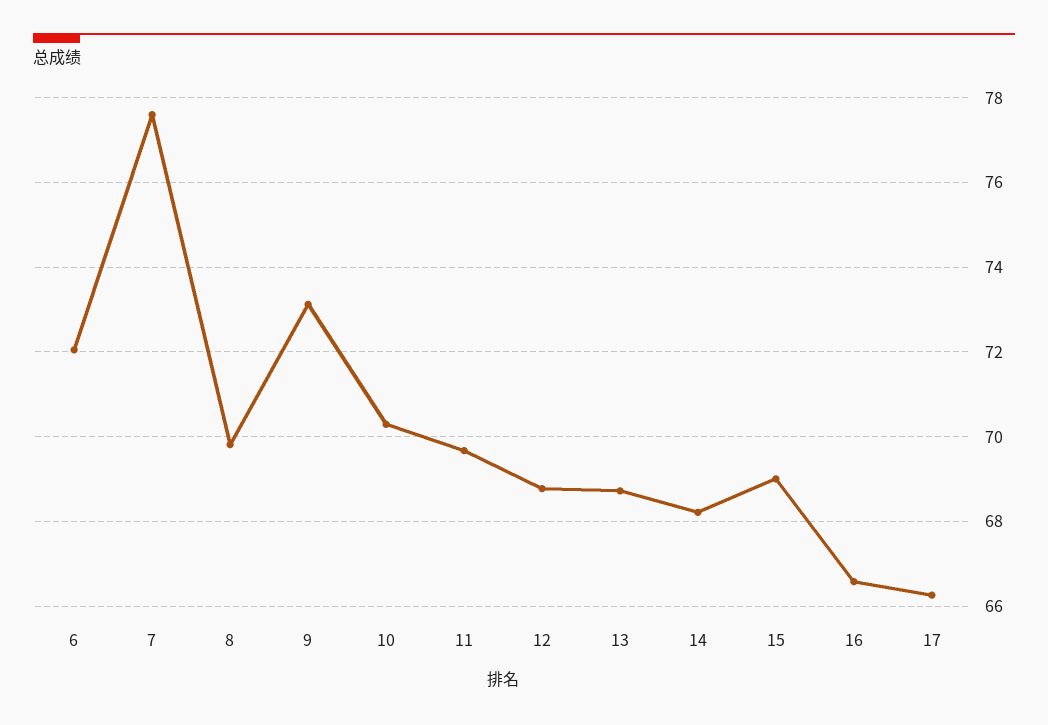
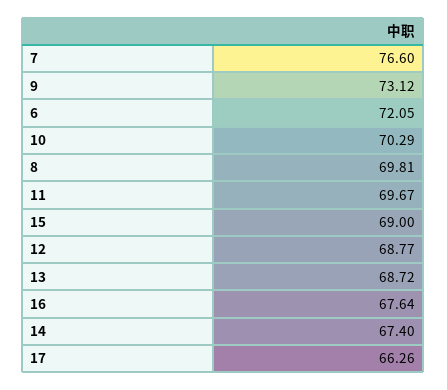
  {
    "6": 72.05,
-   "7": 77.6,
+   "7": 76.6,
    "8": 69.81,
    "9": 73.12,
    "10": 70.29,
    "11": 69.67,
    "12": 68.77,
    "13": 68.72,
-   "14": 68.2,
+   "14": 67.4,
    "15": 69,
-   "16": 66.6,
+   "16": 67.64,
    "17": 66.26
  }

